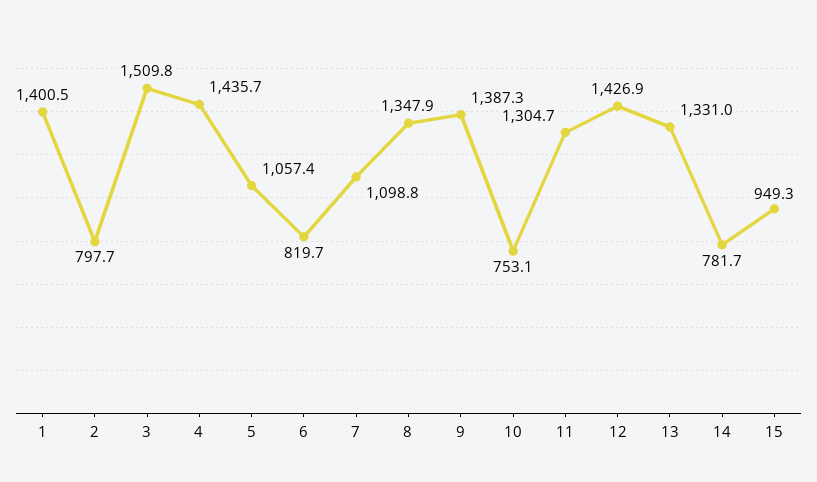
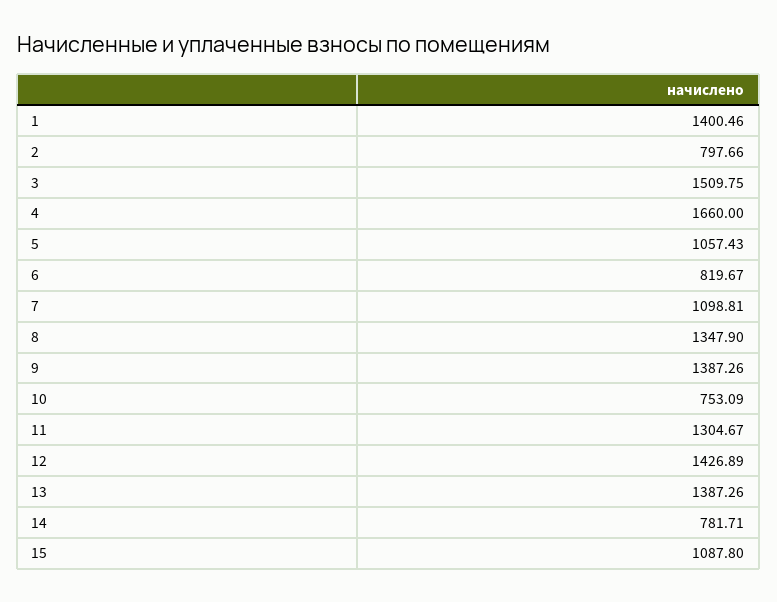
  {
    "1": 1400.46,
    "2": 797.66,
    "3": 1509.75,
-   "4": 1435.7,
+   "4": 1660,
    "5": 1057.43,
    "6": 819.67,
    "7": 1098.81,
    "8": 1347.9,
    "9": 1387.26,
    "10": 753.09,
    "11": 1304.67,
    "12": 1426.89,
-   "13": 1331,
+   "13": 1387.26,
    "14": 781.71,
-   "15": 949.3
+   "15": 1087.8
  }

